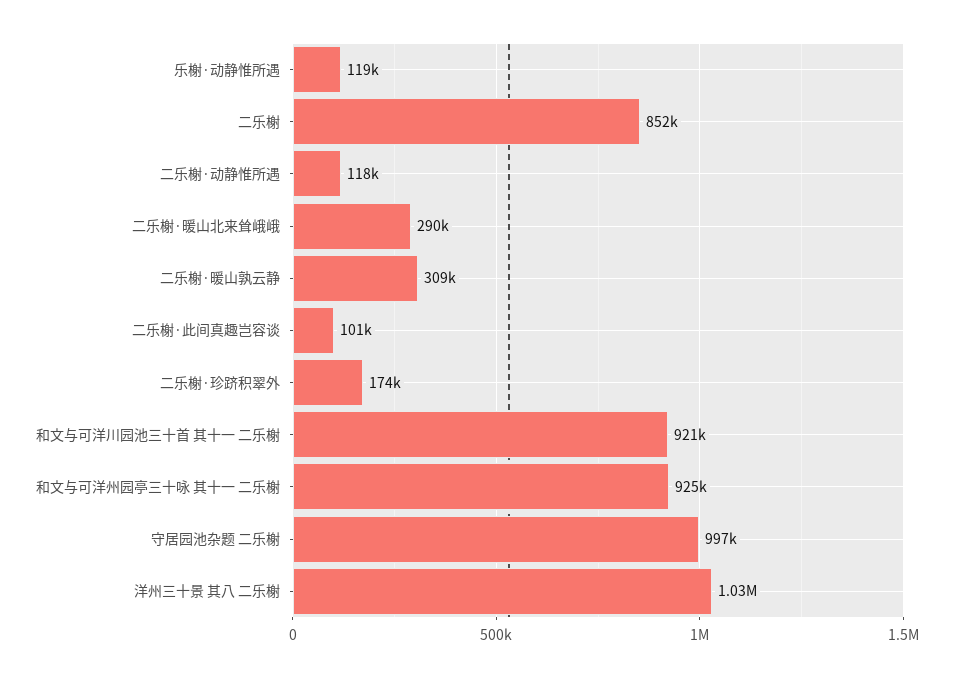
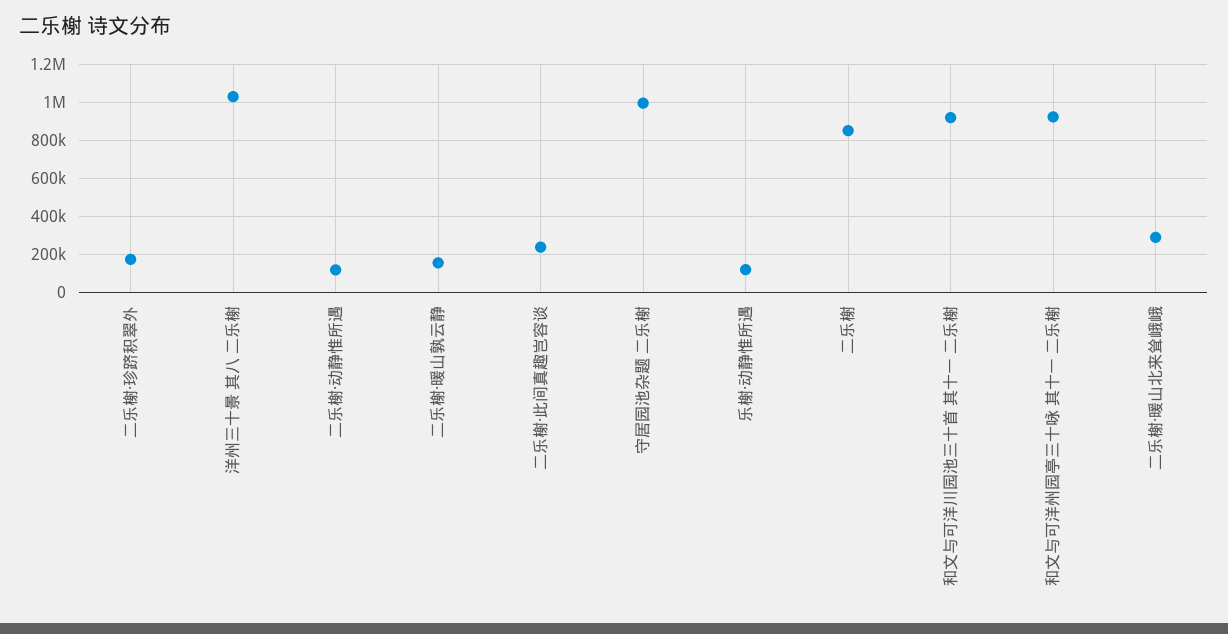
  {
    "乐榭·动静惟所遇": 119000,
    "二乐榭": 852000,
    "二乐榭·动静惟所遇": 118000,
    "二乐榭·暖山北来耸峨峨": 290000,
-   "二乐榭·暖山孰云静": 309000,
+   "二乐榭·暖山孰云静": 150000,
-   "二乐榭·此间真趣岂容谈": 101000,
+   "二乐榭·此间真趣岂容谈": 250000,
    "二乐榭·珍跻积翠外": 174000,
    "和文与可洋川园池三十首 其十一 二乐榭": 921000,
    "和文与可洋州园亭三十咏 其十一 二乐榭": 925000,
    "守居园池杂题 二乐榭": 997000,
    "洋州三十景 其八 二乐榭": 1030000
  }

